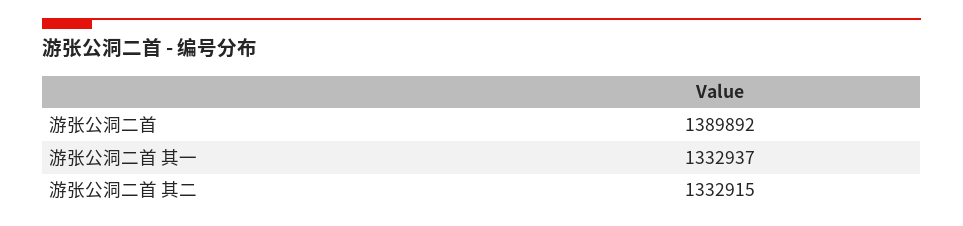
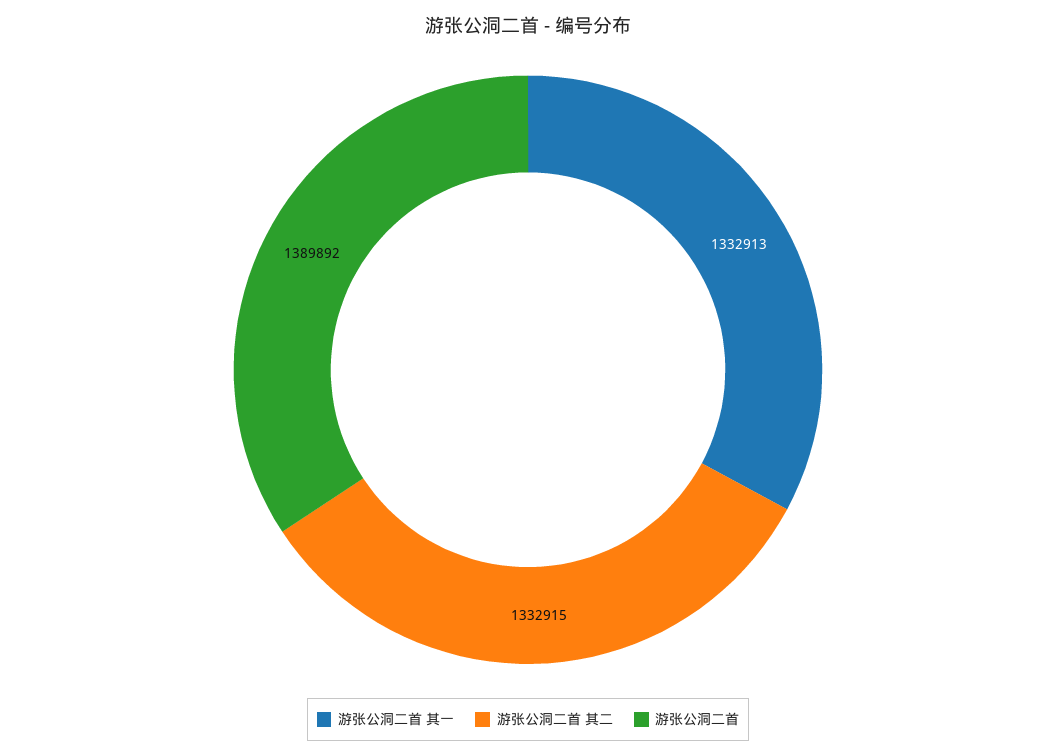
  {
    "游张公洞二首": 1389892,
-   "游张公洞二首 其一": 1332937,
+   "游张公洞二首 其一": 1332913,
    "游张公洞二首 其二": 1332915
  }

